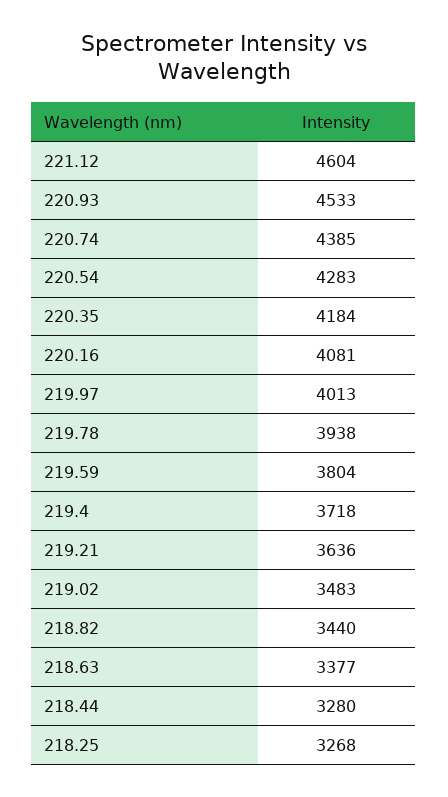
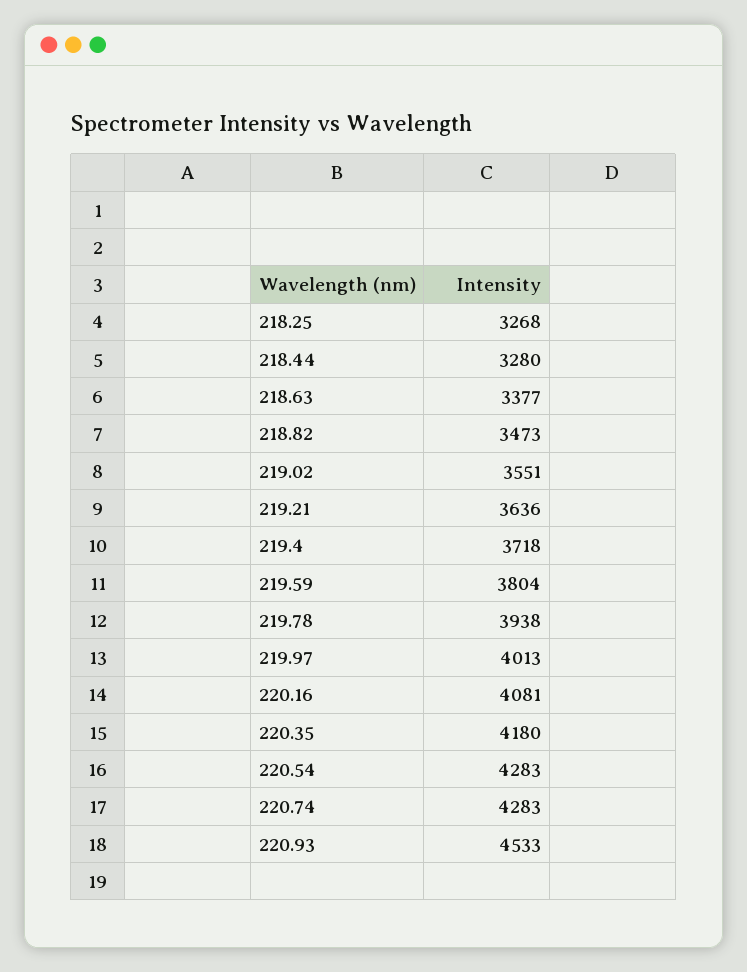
  {
-   "221.12": 4604,
    "220.93": 4533,
-   "220.74": 4385,
+   "220.74": 4283,
    "220.54": 4283,
-   "220.35": 4184,
+   "220.35": 4180,
    "220.16": 4081,
    "219.97": 4013,
    "219.78": 3938,
    "219.59": 3804,
    "219.4": 3718,
    "219.21": 3636,
-   "219.02": 3483,
+   "219.02": 3551,
-   "218.82": 3440,
+   "218.82": 3473,
    "218.63": 3377,
    "218.44": 3280,
    "218.25": 3268
  }

